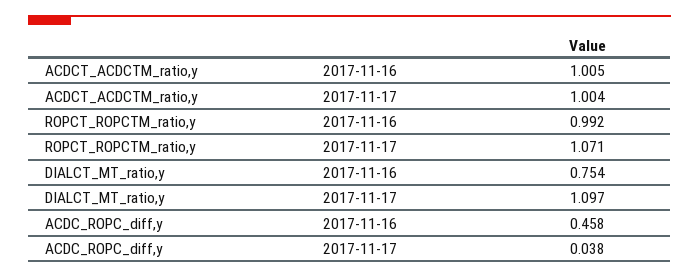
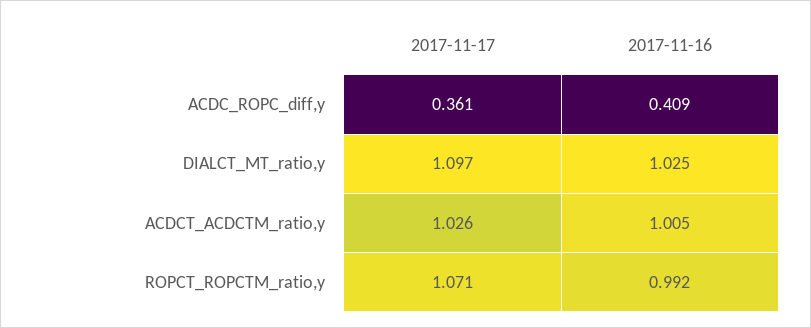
  {
    "ACDCT_ACDCTM_ratio,y": {
      "2017-11-16": 1.005,
-     "2017-11-17": 1.004
+     "2017-11-17": 1.026
    },
    "ROPCT_ROPCTM_ratio,y": {
      "2017-11-16": 0.992,
      "2017-11-17": 1.071
    },
    "DIALCT_MT_ratio,y": {
-     "2017-11-16": 0.754,
+     "2017-11-16": 1.025,
      "2017-11-17": 1.097
    },
    "ACDC_ROPC_diff,y": {
-     "2017-11-16": 0.458,
+     "2017-11-16": 0.409,
-     "2017-11-17": 0.038
+     "2017-11-17": 0.361
    }
  }

